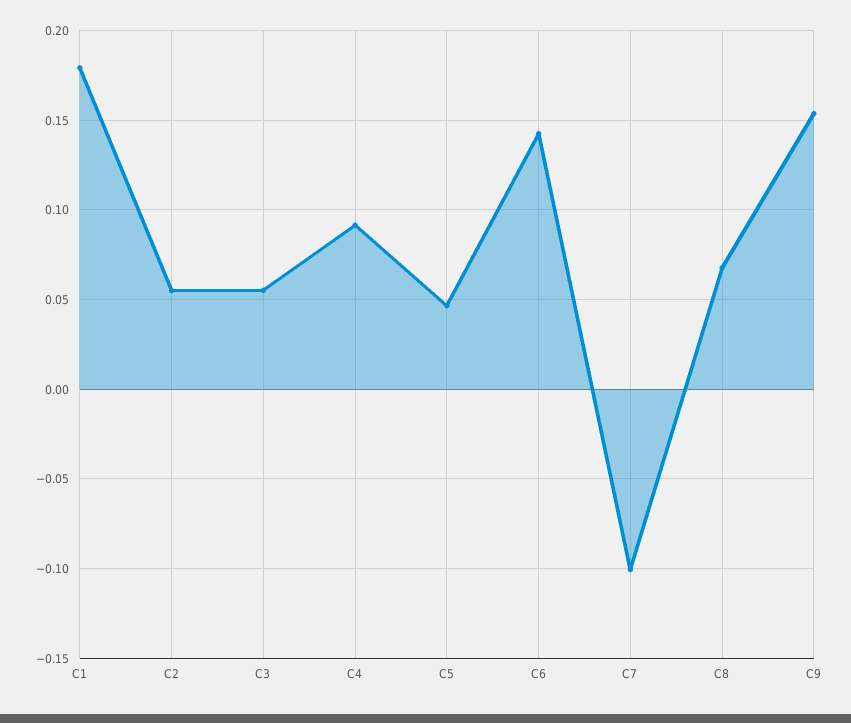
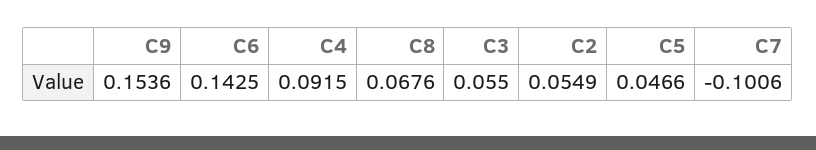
  {
-   "C1": 0.18,
    "C2": 0.0549,
    "C3": 0.055,
    "C4": 0.0915,
    "C5": 0.0466,
    "C6": 0.1425,
    "C7": -0.1006,
    "C8": 0.0676,
    "C9": 0.1536
  }

